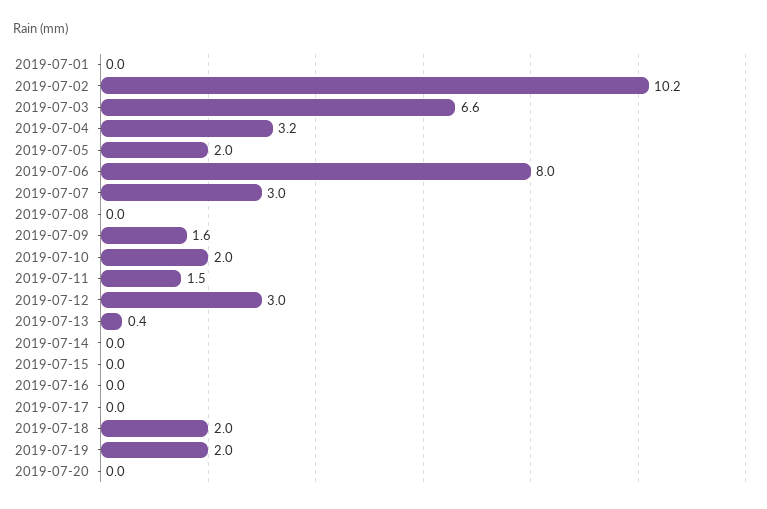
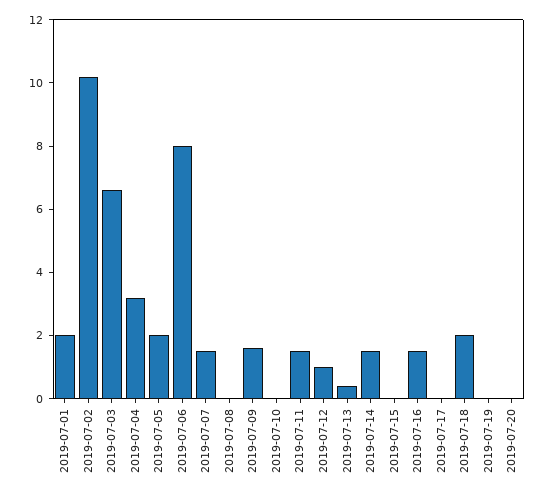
  {
-   "2019-07-01": 0,
+   "2019-07-01": 2,
    "2019-07-02": 10.2,
    "2019-07-03": 6.6,
    "2019-07-04": 3.2,
    "2019-07-05": 2,
    "2019-07-06": 8,
-   "2019-07-07": 3,
+   "2019-07-07": 1.5,
    "2019-07-08": 0,
    "2019-07-09": 1.6,
-   "2019-07-10": 2,
+   "2019-07-10": 0,
    "2019-07-11": 1.5,
-   "2019-07-12": 3,
+   "2019-07-12": 1,
    "2019-07-13": 0.4,
-   "2019-07-14": 0,
+   "2019-07-14": 1.5,
    "2019-07-15": 0,
-   "2019-07-16": 0,
+   "2019-07-16": 1.5,
    "2019-07-17": 0,
    "2019-07-18": 2,
-   "2019-07-19": 2,
+   "2019-07-19": 0,
    "2019-07-20": 0
  }

